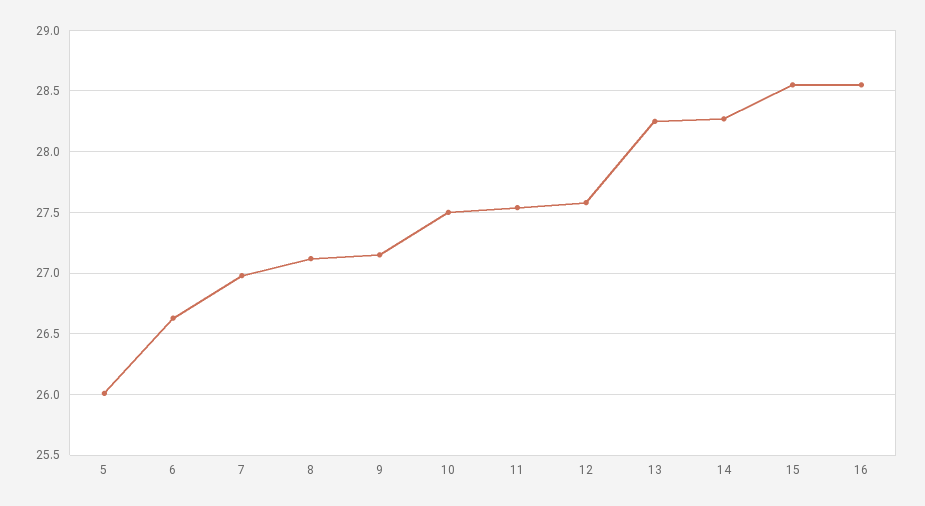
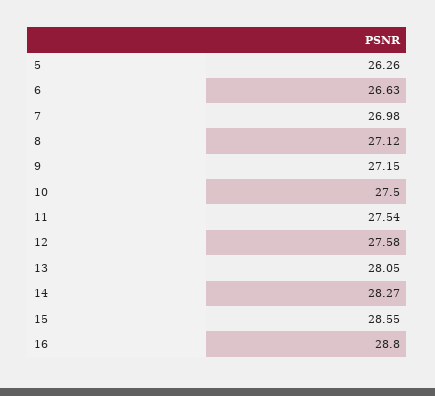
  {
-   "5": 26,
+   "5": 26.26,
    "6": 26.63,
    "7": 26.98,
    "8": 27.12,
    "9": 27.15,
    "10": 27.5,
    "11": 27.54,
    "12": 27.58,
-   "13": 28.25,
+   "13": 28.05,
    "14": 28.27,
    "15": 28.55,
-   "16": 28.55
+   "16": 28.8
  }

